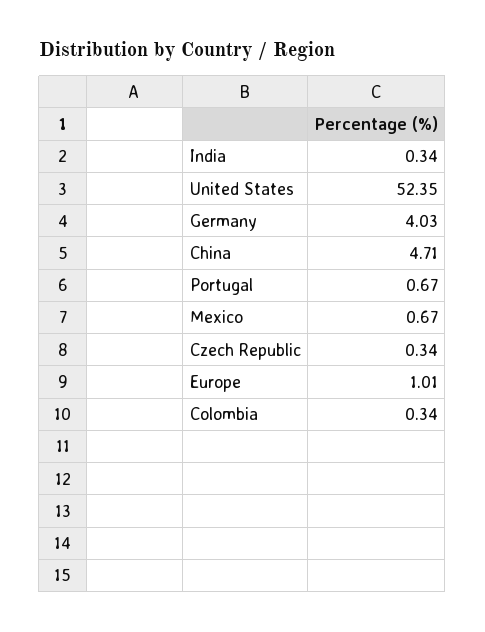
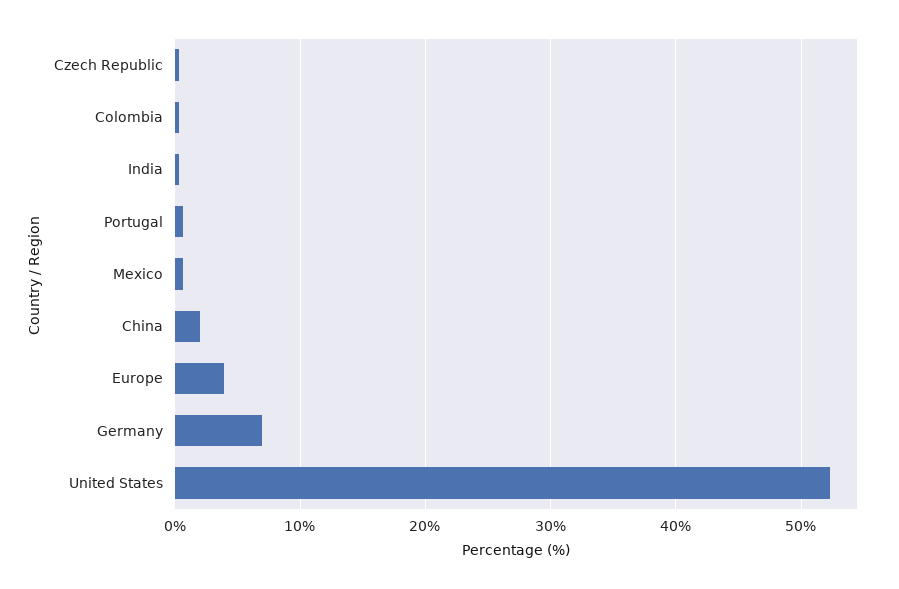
  {
    "India": 0.34,
    "United States": 52.35,
-   "Germany": 4.03,
+   "Germany": 7,
-   "China": 4.71,
+   "China": 2,
    "Portugal": 0.67,
    "Mexico": 0.67,
    "Czech Republic": 0.34,
-   "Europe": 1.01,
+   "Europe": 4,
    "Colombia": 0.34
  }

